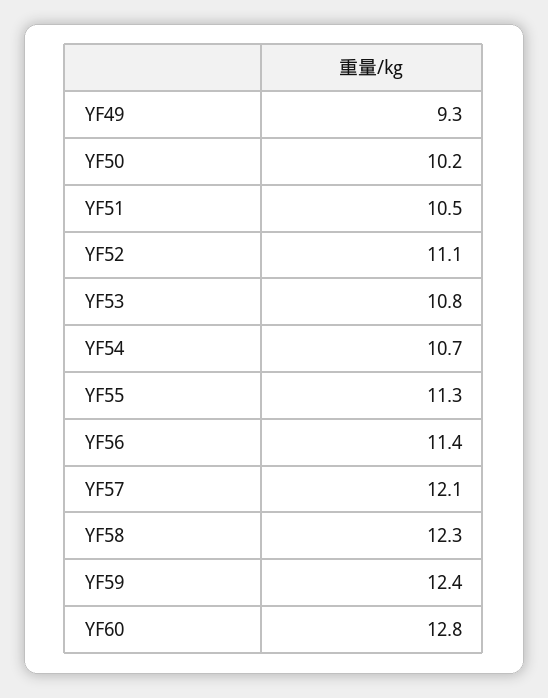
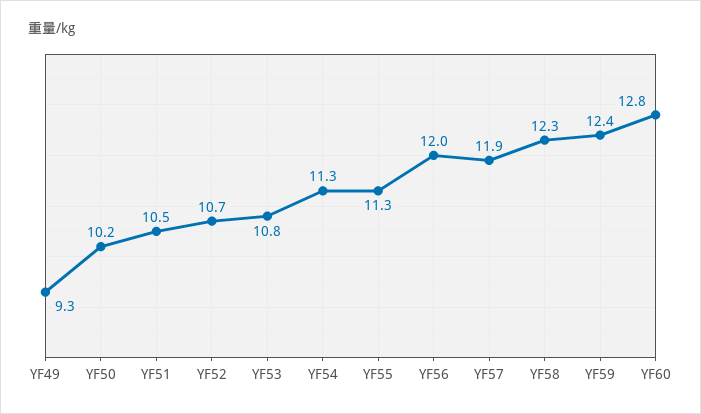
  {
    "YF49": 9.3,
    "YF50": 10.2,
    "YF51": 10.5,
-   "YF52": 11.1,
+   "YF52": 10.7,
    "YF53": 10.8,
-   "YF54": 10.7,
+   "YF54": 11.3,
    "YF55": 11.3,
-   "YF56": 11.4,
+   "YF56": 12,
-   "YF57": 12.1,
+   "YF57": 11.9,
    "YF58": 12.3,
    "YF59": 12.4,
    "YF60": 12.8
  }

